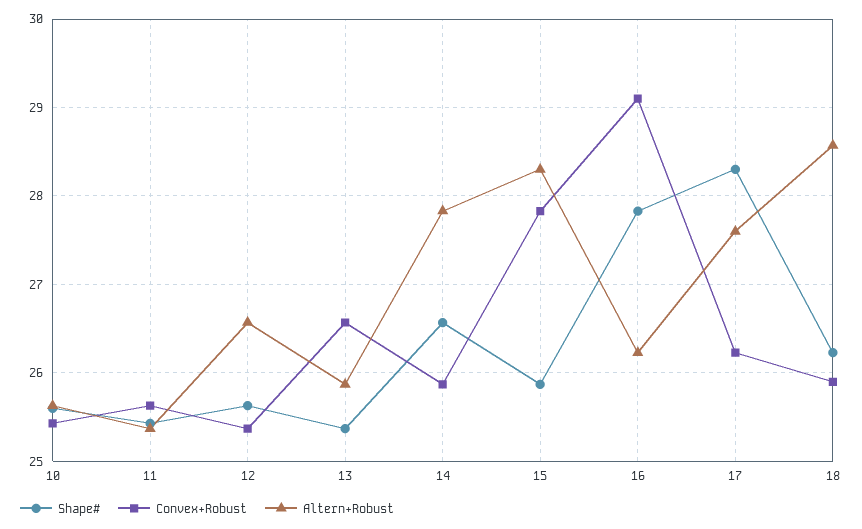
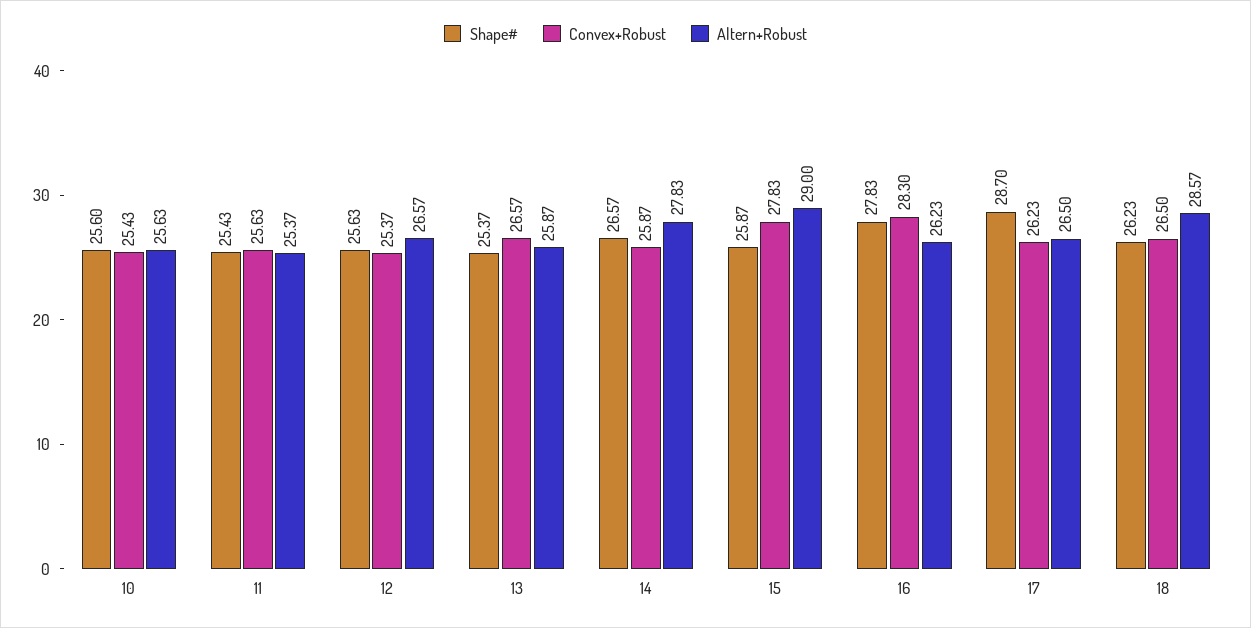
  {
    "Shape#": {
      "10": 25.6,
      "11": 25.43,
      "12": 25.63,
      "13": 25.37,
      "14": 26.57,
      "15": 25.87,
      "16": 27.83,
-     "17": 28.3,
+     "17": 28.7,
      "18": 26.23
    },
    "Convex+Robust": {
      "10": 25.43,
      "11": 25.63,
      "12": 25.37,
      "13": 26.57,
      "14": 25.87,
      "15": 27.83,
-     "16": 29.1,
+     "16": 28.3,
      "17": 26.23,
-     "18": 25.9
+     "18": 26.5
    },
    "Altern+Robust": {
      "10": 25.63,
      "11": 25.37,
      "12": 26.57,
      "13": 25.87,
      "14": 27.83,
-     "15": 28.3,
+     "15": 29,
      "16": 26.23,
-     "17": 27.6,
+     "17": 26.5,
      "18": 28.57
    }
  }

